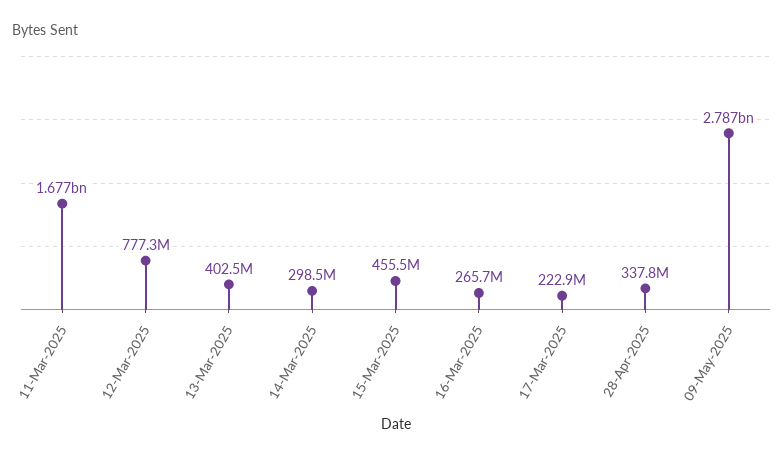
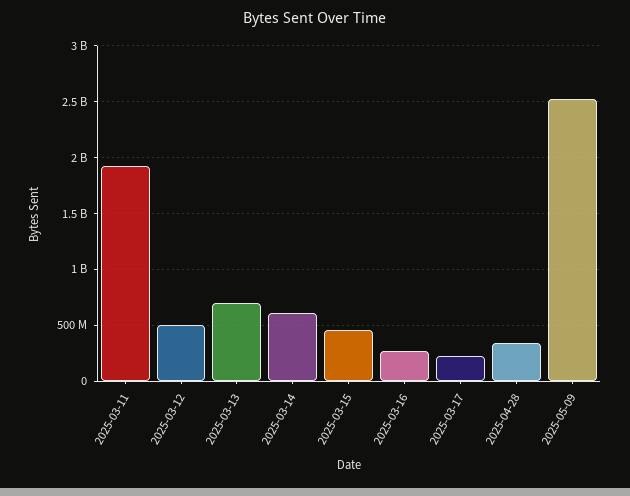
  {
-   "11-Mar-2025": 1677000000,
+   "11-Mar-2025": 1900000000,
-   "12-Mar-2025": 777300000,
+   "12-Mar-2025": 500000000,
-   "13-Mar-2025": 402500000,
+   "13-Mar-2025": 700000000,
-   "14-Mar-2025": 298500000,
+   "14-Mar-2025": 600000000,
    "15-Mar-2025": 455500000,
    "16-Mar-2025": 265700000,
    "17-Mar-2025": 222900000,
    "28-Apr-2025": 337800000,
-   "09-May-2025": 2787000000
+   "09-May-2025": 2500000000
  }

